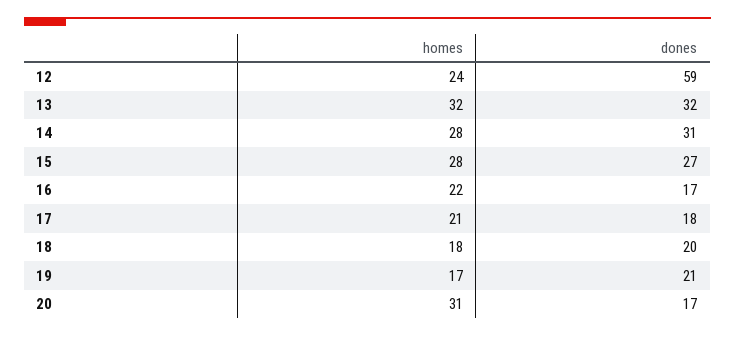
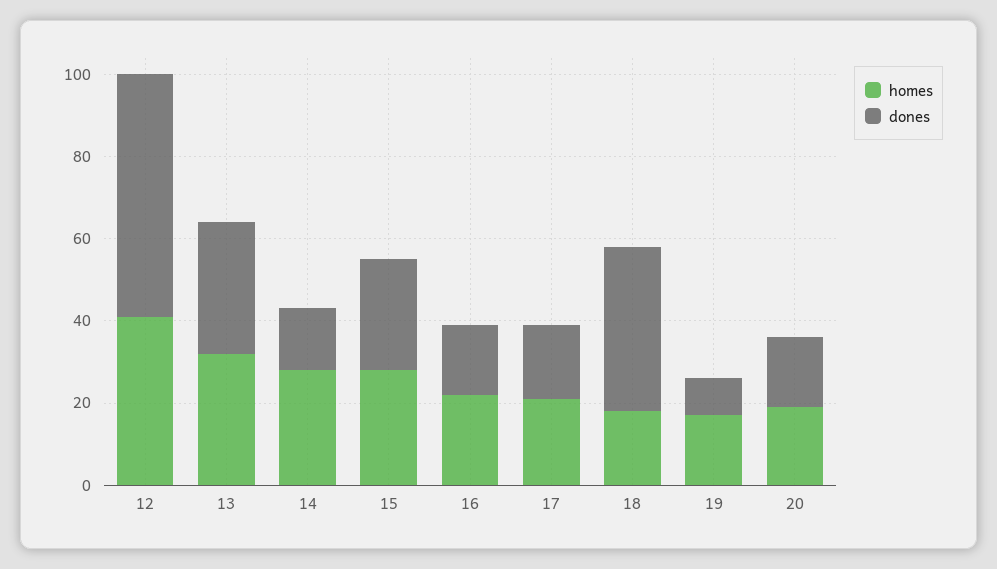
  {
    "homes": {
-     "12": 24,
+     "12": 40,
      "13": 32,
      "14": 28,
      "15": 28,
      "16": 22,
      "17": 21,
      "18": 18,
      "19": 17,
-     "20": 31
+     "20": 20
    },
    "dones": {
      "12": 59,
      "13": 32,
-     "14": 31,
+     "14": 15,
      "15": 27,
      "16": 17,
      "17": 18,
-     "18": 20,
+     "18": 40,
-     "19": 21,
+     "19": 10,
      "20": 17
    }
  }

